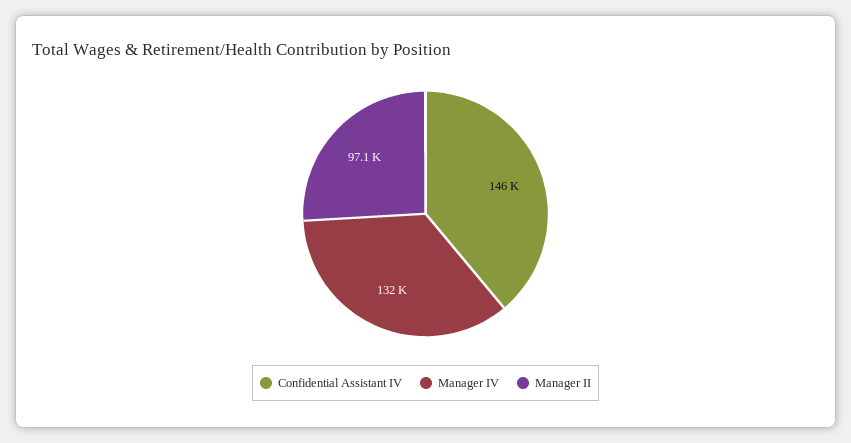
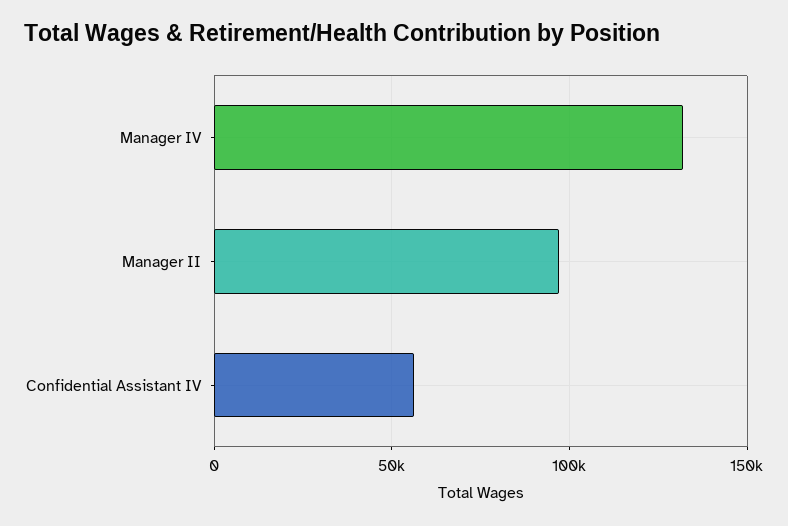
  {
-   "Confidential Assistant IV": 146000,
+   "Confidential Assistant IV": 55000,
    "Manager IV": 132000,
    "Manager II": 97100
  }

